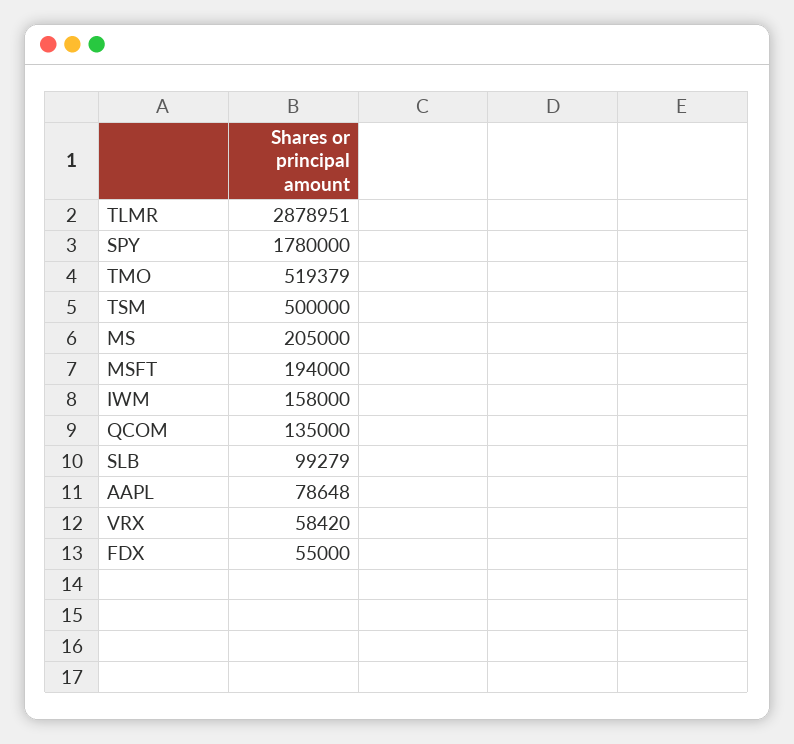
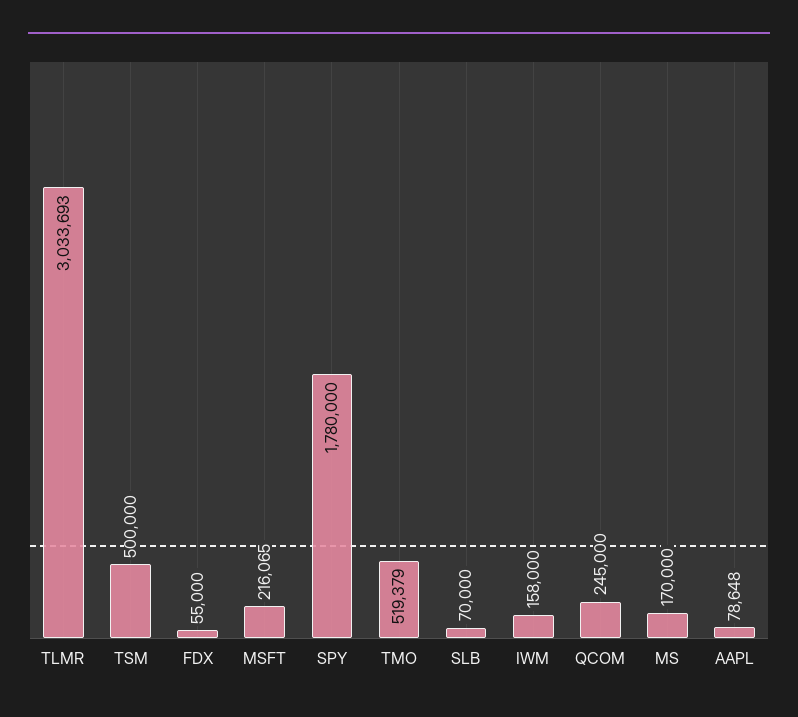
  {
-   "TLMR": 2878951,
+   "TLMR": 3033693,
    "SPY": 1780000,
    "TMO": 519379,
    "TSM": 500000,
-   "MS": 205000,
+   "MS": 170000,
-   "MSFT": 194000,
+   "MSFT": 216065,
    "IWM": 158000,
-   "QCOM": 135000,
+   "QCOM": 245000,
-   "SLB": 99279,
+   "SLB": 70000,
    "AAPL": 78648,
-   "VRX": 58420,
    "FDX": 55000
  }

